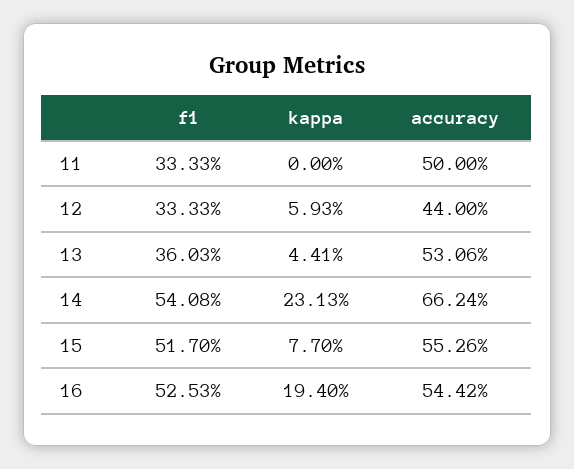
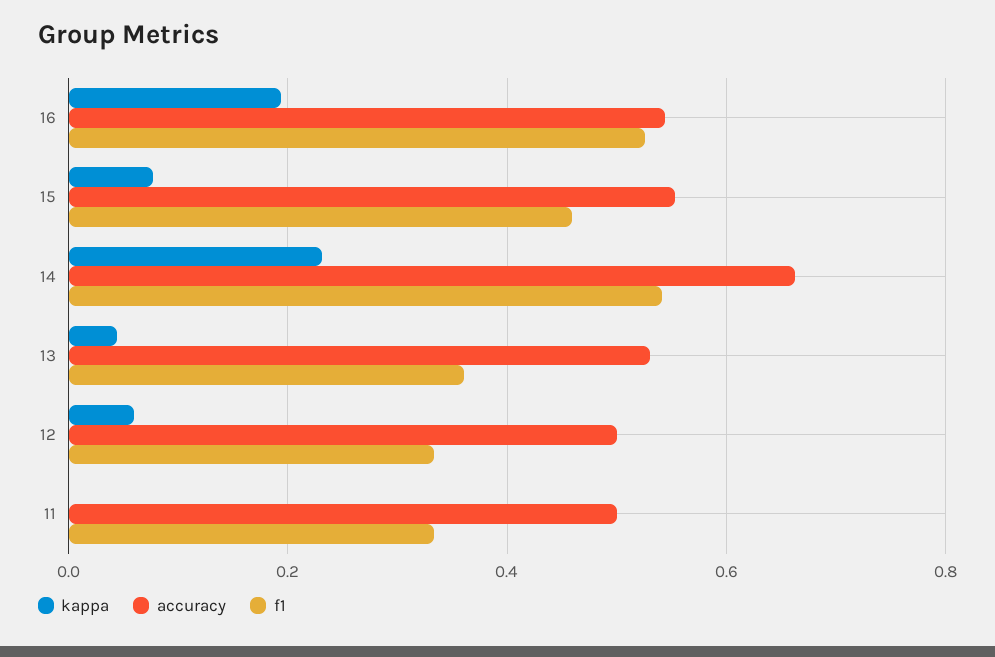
  {
    "f1": {
      "11": 0.3333,
      "12": 0.3333,
      "13": 0.3603,
      "14": 0.5408,
-     "15": 0.517,
+     "15": 0.46,
      "16": 0.5253
    },
    "kappa": {
      "11": 0,
      "12": 0.0593,
      "13": 0.0441,
      "14": 0.2313,
      "15": 0.077,
      "16": 0.194
    },
    "accuracy": {
      "11": 0.5,
-     "12": 0.44,
+     "12": 0.5,
      "13": 0.5306,
      "14": 0.6624,
      "15": 0.5526,
      "16": 0.5442
    }
  }

